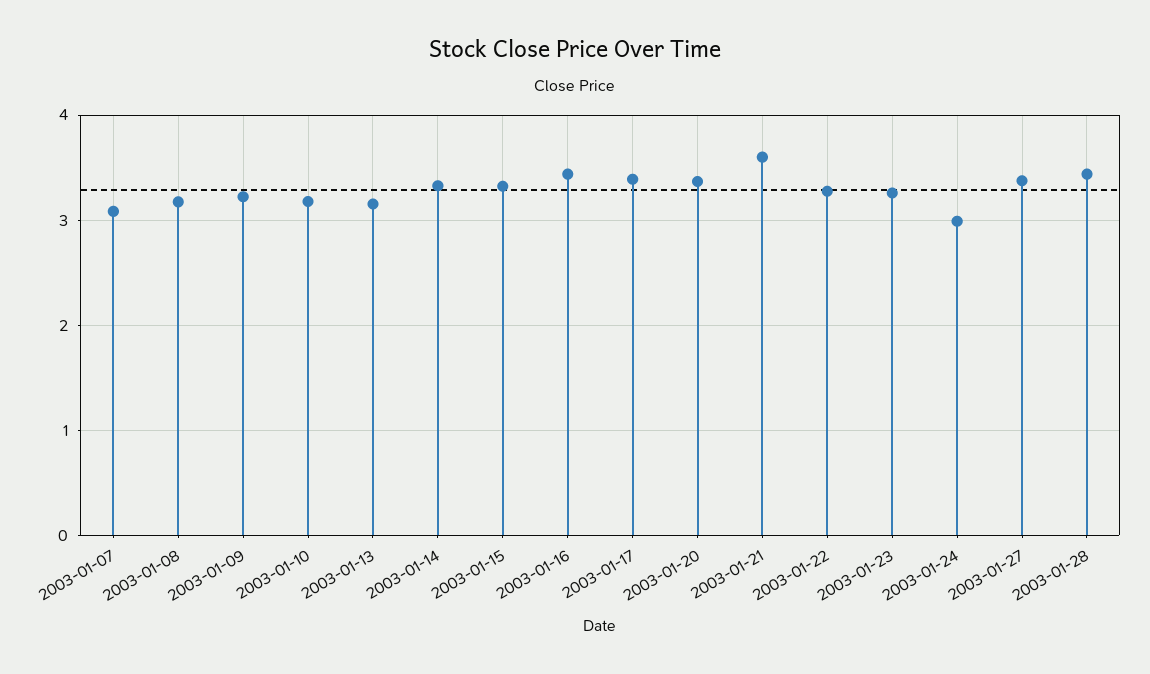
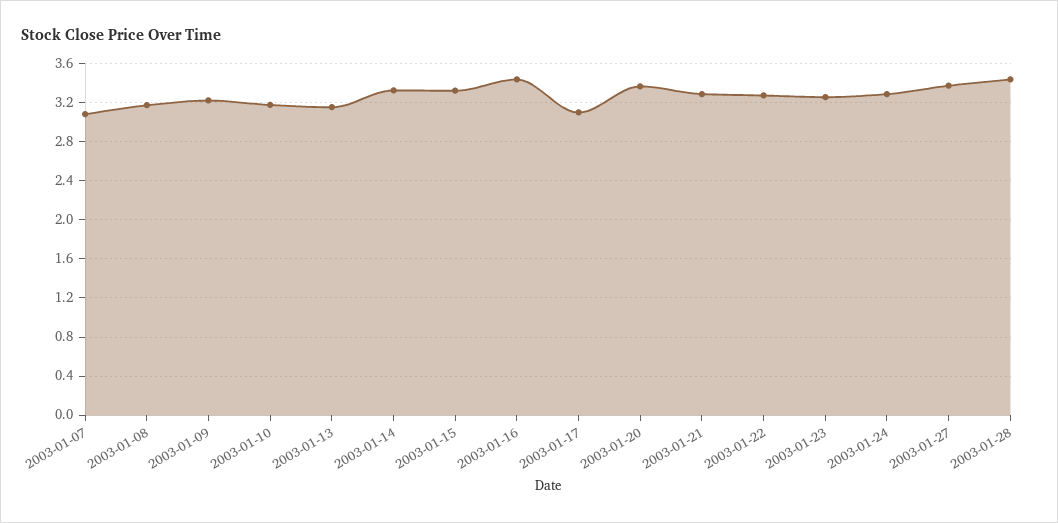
  {
    "2003-01-07": 3.1,
    "2003-01-08": 3.2,
    "2003-01-09": 3.2,
    "2003-01-10": 3.2,
    "2003-01-13": 3.2,
    "2003-01-14": 3.3,
    "2003-01-15": 3.3,
    "2003-01-16": 3.4,
-   "2003-01-17": 3.4,
+   "2003-01-17": 3.1,
    "2003-01-20": 3.4,
-   "2003-01-21": 3.6,
+   "2003-01-21": 3.3,
    "2003-01-22": 3.3,
    "2003-01-23": 3.3,
-   "2003-01-24": 3,
+   "2003-01-24": 3.3,
    "2003-01-27": 3.4,
    "2003-01-28": 3.4
  }

